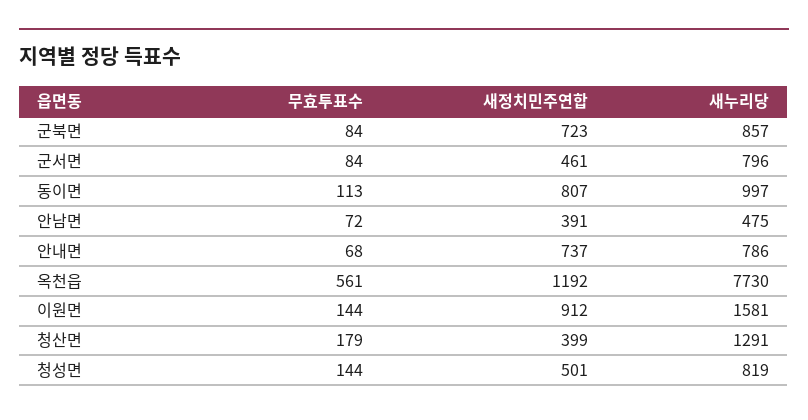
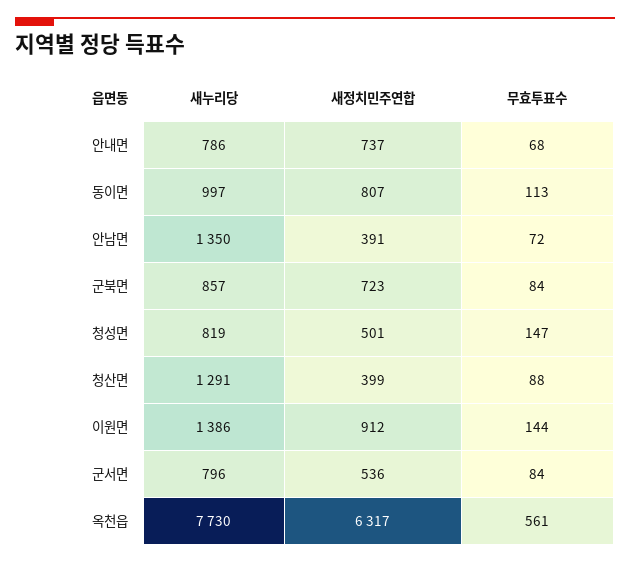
  {
    "무효투표수": {
      "군북면": 84,
      "군서면": 84,
      "동이면": 113,
      "안남면": 72,
      "안내면": 68,
      "옥천읍": 561,
      "이원면": 144,
-     "청산면": 179,
+     "청산면": 88,
-     "청성면": 144
+     "청성면": 147
    },
    "새정치민주연합": {
      "군북면": 723,
-     "군서면": 461,
+     "군서면": 536,
      "동이면": 807,
      "안남면": 391,
      "안내면": 737,
-     "옥천읍": 1192,
+     "옥천읍": 6317,
      "이원면": 912,
      "청산면": 399,
      "청성면": 501
    },
    "새누리당": {
      "군북면": 857,
      "군서면": 796,
      "동이면": 997,
-     "안남면": 475,
+     "안남면": 1350,
      "안내면": 786,
      "옥천읍": 7730,
-     "이원면": 1581,
+     "이원면": 1386,
      "청산면": 1291,
      "청성면": 819
    }
  }

